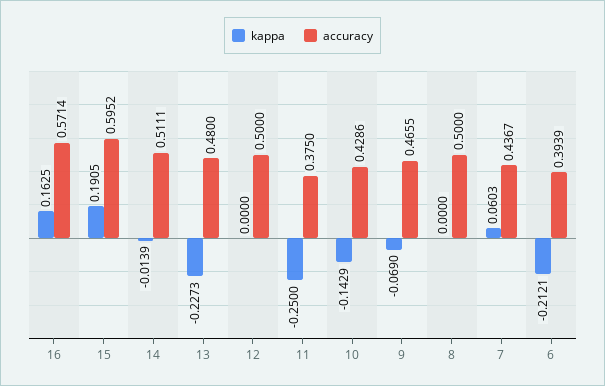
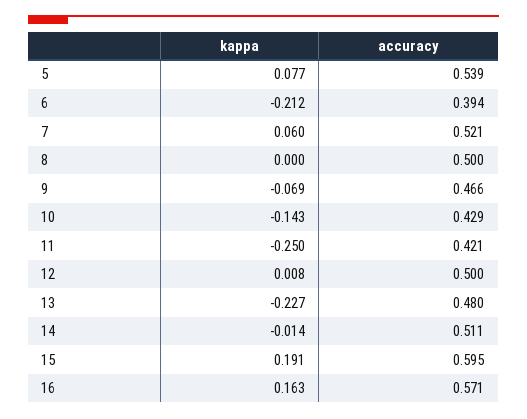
  {
    "kappa": {
      "16": 0.1625,
      "15": 0.1905,
      "14": -0.0139,
      "13": -0.2273,
-     "12": 0,
+     "12": 0.008,
      "11": -0.25,
      "10": -0.1429,
      "9": -0.069,
      "8": 0,
      "7": 0.0603,
-     "6": -0.2121
+     "6": -0.2121,
+     "5": 0.077
    },
    "accuracy": {
      "16": 0.5714,
      "15": 0.5952,
      "14": 0.5111,
      "13": 0.48,
      "12": 0.5,
-     "11": 0.375,
+     "11": 0.421,
      "10": 0.4286,
      "9": 0.4655,
      "8": 0.5,
-     "7": 0.4367,
+     "7": 0.521,
-     "6": 0.3939
+     "6": 0.3939,
+     "5": 0.539
    }
  }

